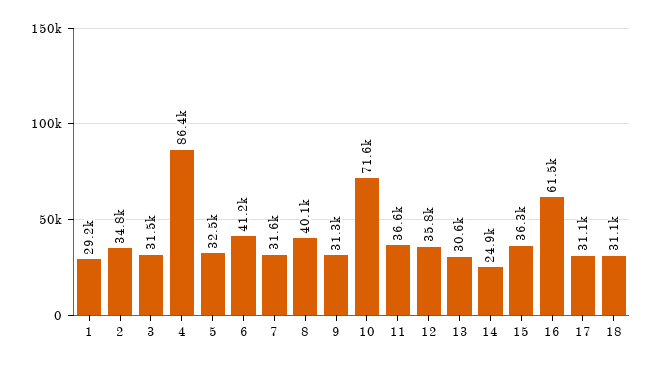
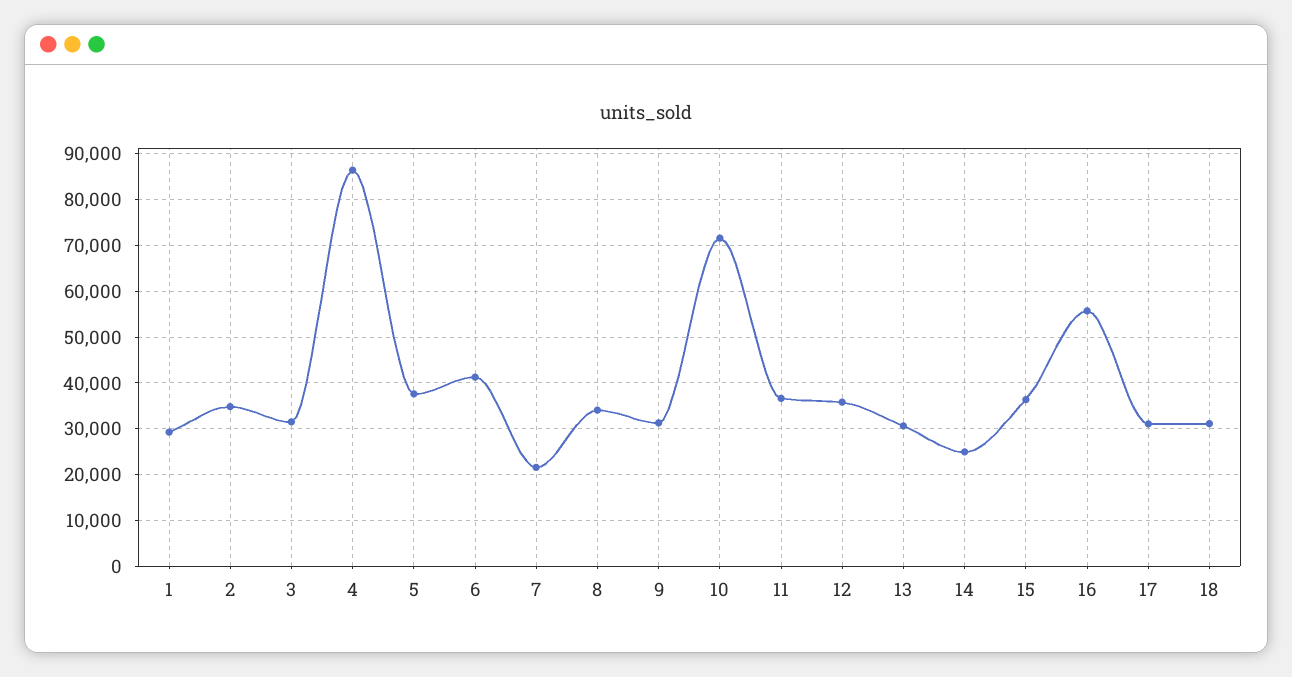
  {
    "1": 29200,
    "2": 34800,
    "3": 31500,
    "4": 86400,
-   "5": 32500,
+   "5": 38000,
    "6": 41200,
-   "7": 31600,
+   "7": 22000,
-   "8": 40100,
+   "8": 34000,
    "9": 31300,
    "10": 71600,
    "11": 36600,
    "12": 35800,
    "13": 30600,
    "14": 24900,
    "15": 36300,
-   "16": 61500,
+   "16": 56000,
    "17": 31100,
    "18": 31100
  }

